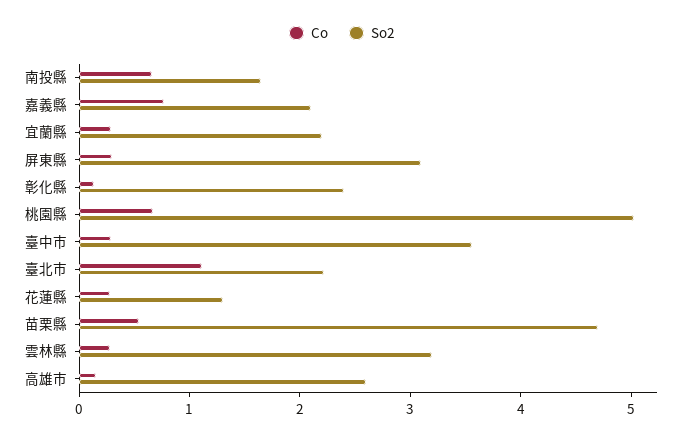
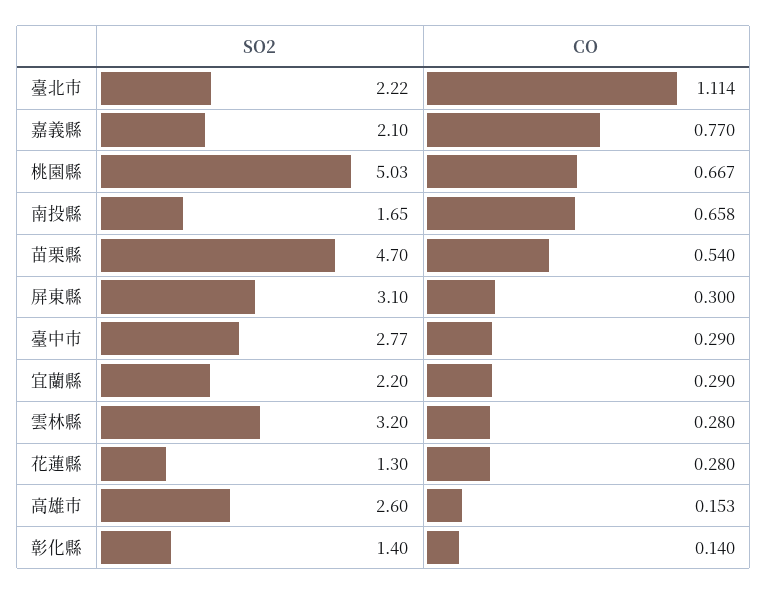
  {
    "Co": {
      "南投縣": 0.658,
      "嘉義縣": 0.77,
      "宜蘭縣": 0.29,
      "屏東縣": 0.3,
      "彰化縣": 0.14,
      "桃園縣": 0.667,
      "臺中市": 0.29,
      "臺北市": 1.114,
      "花蓮縣": 0.28,
      "苗栗縣": 0.54,
      "雲林縣": 0.28,
      "高雄市": 0.153
    },
    "So2": {
      "南投縣": 1.65,
      "嘉義縣": 2.1,
      "宜蘭縣": 2.2,
      "屏東縣": 3.1,
-     "彰化縣": 2.4,
+     "彰化縣": 1.4,
      "桃園縣": 5.03,
-     "臺中市": 3.6,
+     "臺中市": 2.77,
      "臺北市": 2.22,
      "花蓮縣": 1.3,
      "苗栗縣": 4.7,
      "雲林縣": 3.2,
      "高雄市": 2.6
    }
  }

